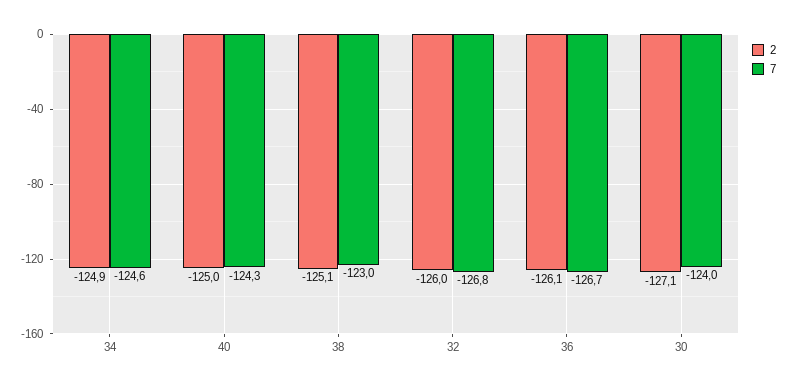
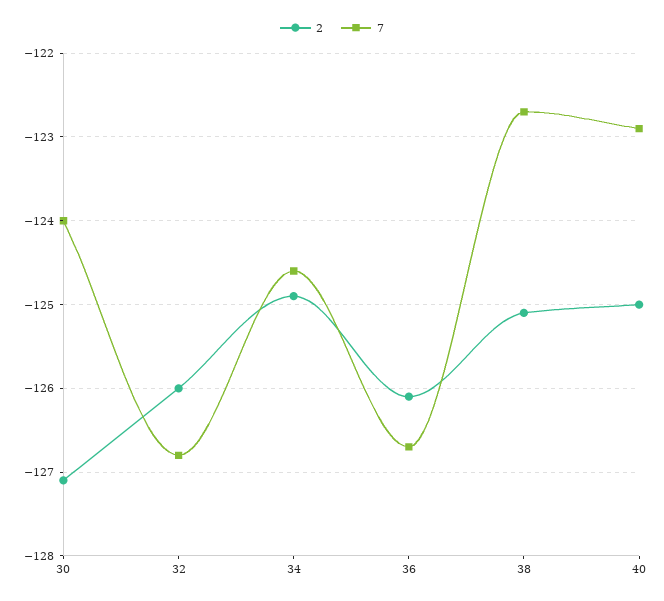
  {
    "2": {
      "34": -124.9,
      "40": -125,
      "38": -125.1,
      "32": -126,
      "36": -126.1,
      "30": -127.1
    },
    "7": {
      "34": -124.6,
-     "40": -124.3,
+     "40": -122.9,
-     "38": -123,
+     "38": -122.7,
      "32": -126.8,
      "36": -126.7,
      "30": -124
    }
  }

